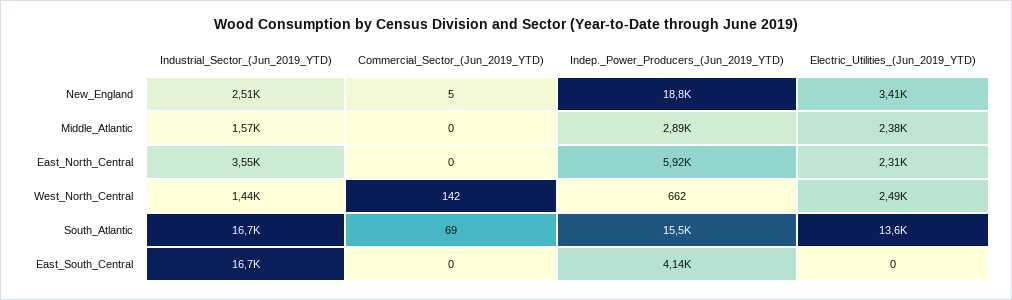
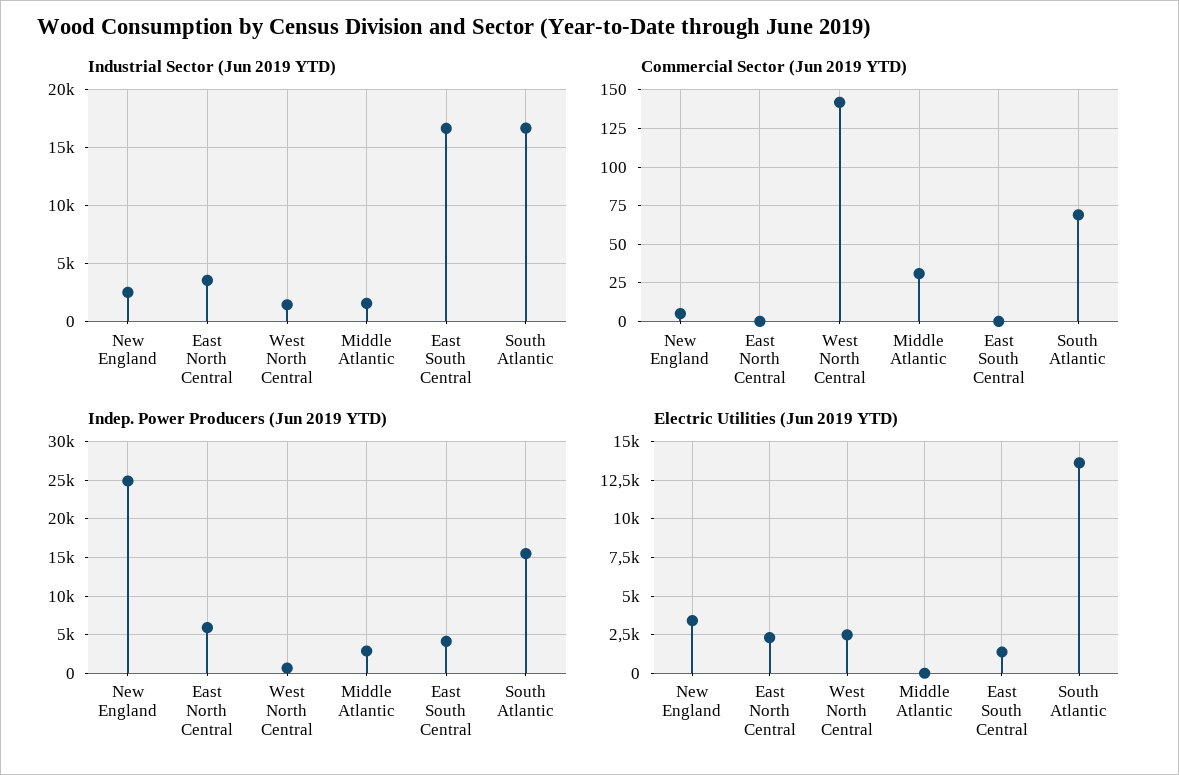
  {
    "Industrial_Sector_(Jun_2019_YTD)": {
      "New_England": 2510,
      "Middle_Atlantic": 1570,
      "East_North_Central": 3550,
      "West_North_Central": 1440,
      "South_Atlantic": 16700,
      "East_South_Central": 16700
    },
    "Commercial_Sector_(Jun_2019_YTD)": {
      "New_England": 5,
-     "Middle_Atlantic": 0,
+     "Middle_Atlantic": 30,
      "East_North_Central": 0,
      "West_North_Central": 142,
      "South_Atlantic": 69,
      "East_South_Central": 0
    },
    "Indep._Power_Producers_(Jun_2019_YTD)": {
-     "New_England": 18800,
+     "New_England": 25000,
      "Middle_Atlantic": 2890,
      "East_North_Central": 5920,
      "West_North_Central": 662,
      "South_Atlantic": 15500,
      "East_South_Central": 4140
    },
    "Electric_Utilities_(Jun_2019_YTD)": {
      "New_England": 3410,
-     "Middle_Atlantic": 2380,
+     "Middle_Atlantic": 0,
      "East_North_Central": 2310,
      "West_North_Central": 2490,
      "South_Atlantic": 13600,
-     "East_South_Central": 0
+     "East_South_Central": 1500
    }
  }

